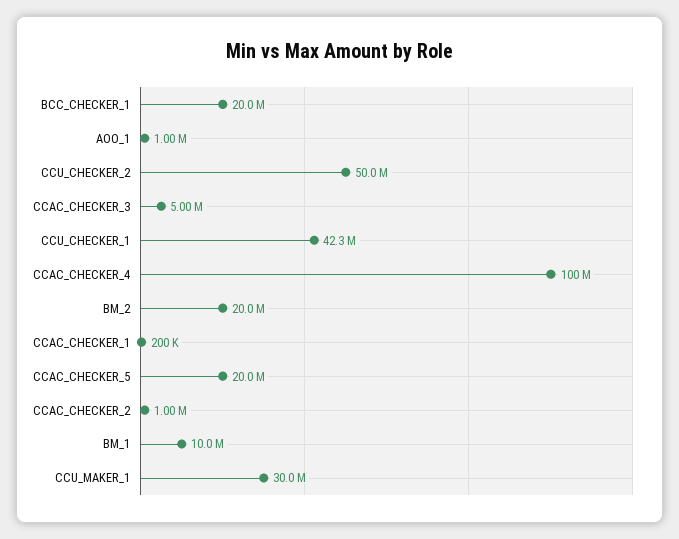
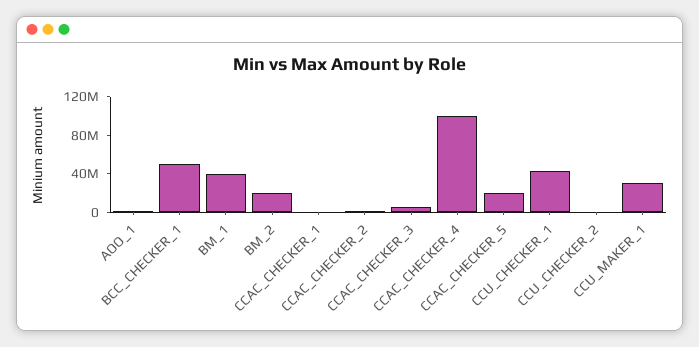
  {
-   "BCC_CHECKER_1": 20000000,
+   "BCC_CHECKER_1": 50000000,
    "AOO_1": 1000000,
-   "CCU_CHECKER_2": 50000000,
+   "CCU_CHECKER_2": 0,
    "CCAC_CHECKER_3": 5000000,
    "CCU_CHECKER_1": 42300000,
    "CCAC_CHECKER_4": 100000000,
    "BM_2": 20000000,
    "CCAC_CHECKER_1": 200000,
    "CCAC_CHECKER_5": 20000000,
    "CCAC_CHECKER_2": 1000000,
-   "BM_1": 10000000,
+   "BM_1": 40000000,
    "CCU_MAKER_1": 30000000
  }

